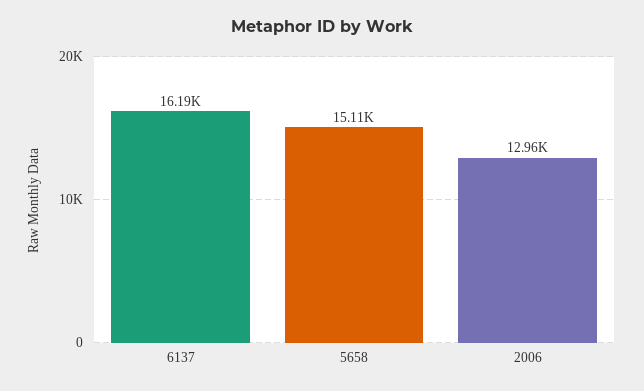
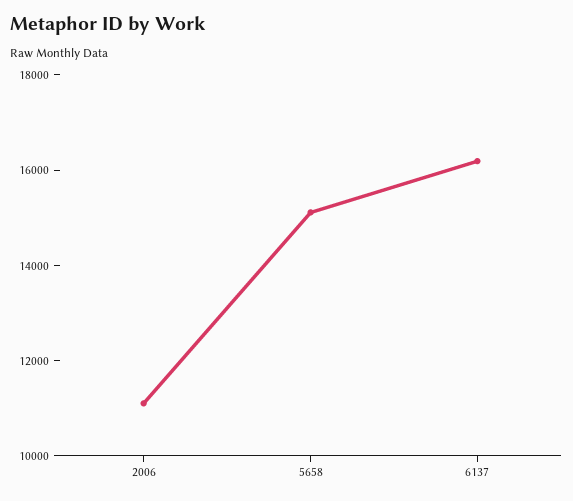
  {
    "6137": 16190,
    "5658": 15110,
-   "2006": 12960
+   "2006": 11000
  }

